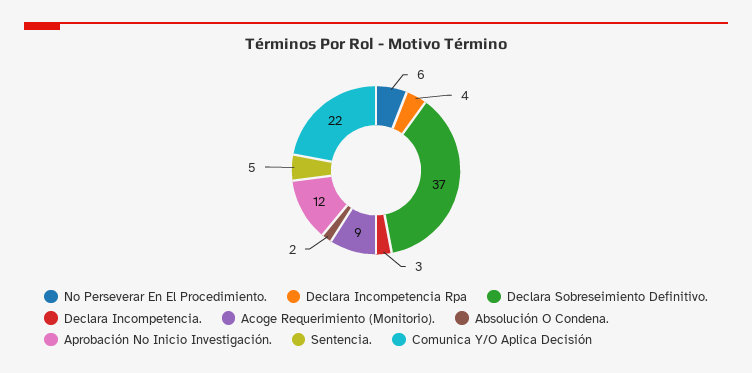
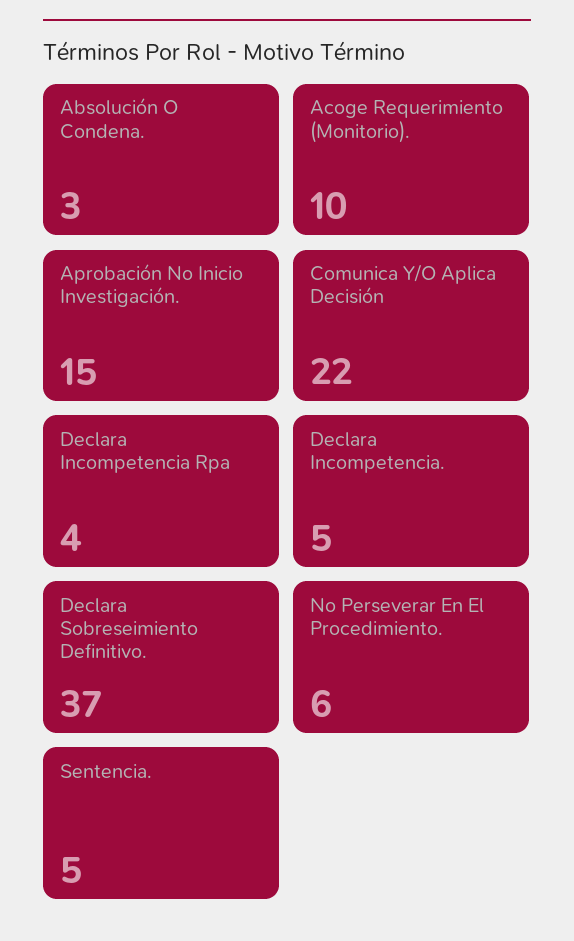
  {
    "No Perseverar En El Procedimiento.": 6,
    "Declara Incompetencia Rpa": 4,
    "Declara Sobreseimiento Definitivo.": 37,
-   "Declara Incompetencia.": 3,
+   "Declara Incompetencia.": 5,
-   "Acoge Requerimiento (Monitorio).": 9,
+   "Acoge Requerimiento (Monitorio).": 10,
-   "Absolución O Condena.": 2,
+   "Absolución O Condena.": 3,
-   "Aprobación No Inicio Investigación.": 12,
+   "Aprobación No Inicio Investigación.": 15,
    "Sentencia.": 5,
    "Comunica Y/O Aplica Decisión": 22
  }

